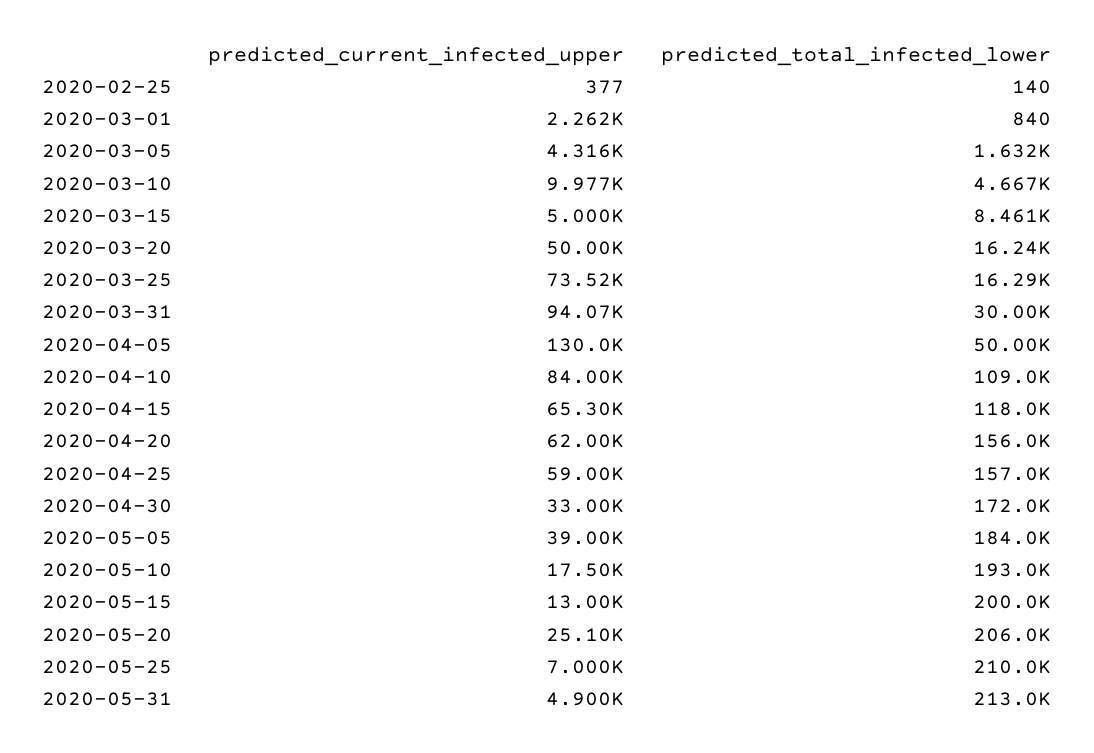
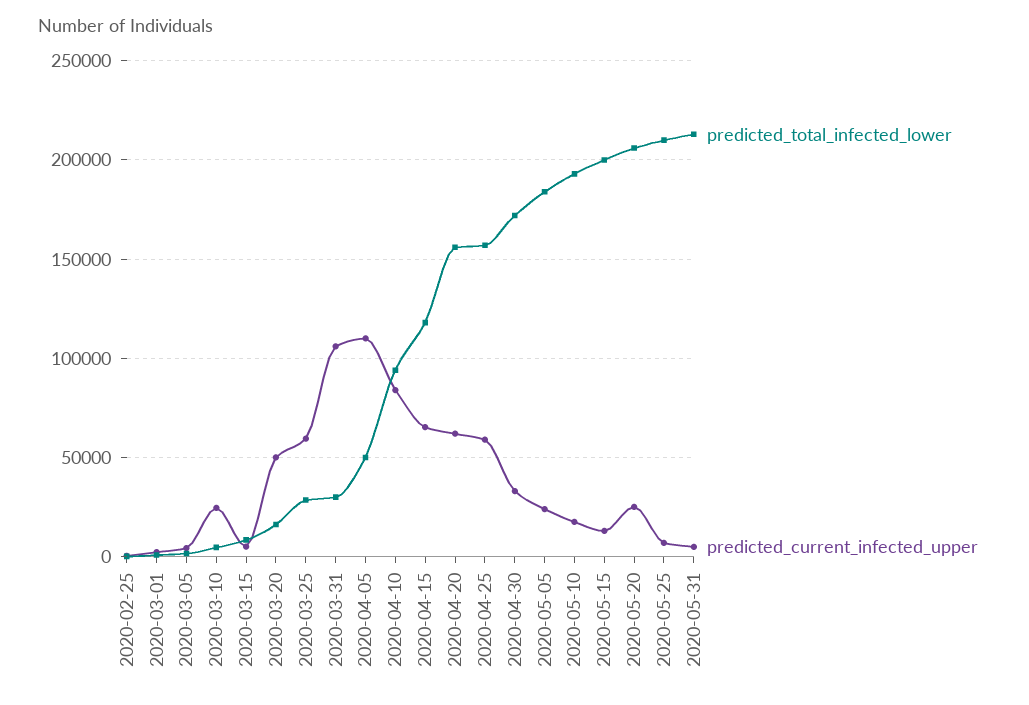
  {
    "predicted_current_infected_upper": {
      "2020-02-25": 377,
      "2020-03-01": 2262,
      "2020-03-05": 4316,
-     "2020-03-10": 9977,
+     "2020-03-10": 25000,
      "2020-03-15": 5000,
      "2020-03-20": 50000,
-     "2020-03-25": 73520,
+     "2020-03-25": 60000,
-     "2020-03-31": 94070,
+     "2020-03-31": 105000,
-     "2020-04-05": 130000,
+     "2020-04-05": 110000,
      "2020-04-10": 84000,
      "2020-04-15": 65300,
      "2020-04-20": 62000,
      "2020-04-25": 59000,
      "2020-04-30": 33000,
-     "2020-05-05": 39000,
+     "2020-05-05": 25000,
      "2020-05-10": 17500,
      "2020-05-15": 13000,
      "2020-05-20": 25100,
      "2020-05-25": 7000,
      "2020-05-31": 4900
    },
    "predicted_total_infected_lower": {
      "2020-02-25": 140,
      "2020-03-01": 840,
      "2020-03-05": 1632,
      "2020-03-10": 4667,
      "2020-03-15": 8461,
      "2020-03-20": 16240,
-     "2020-03-25": 16290,
+     "2020-03-25": 30000,
      "2020-03-31": 30000,
      "2020-04-05": 50000,
-     "2020-04-10": 109000,
+     "2020-04-10": 95000,
      "2020-04-15": 118000,
      "2020-04-20": 156000,
      "2020-04-25": 157000,
      "2020-04-30": 172000,
      "2020-05-05": 184000,
      "2020-05-10": 193000,
      "2020-05-15": 200000,
      "2020-05-20": 206000,
      "2020-05-25": 210000,
      "2020-05-31": 213000
    }
  }

